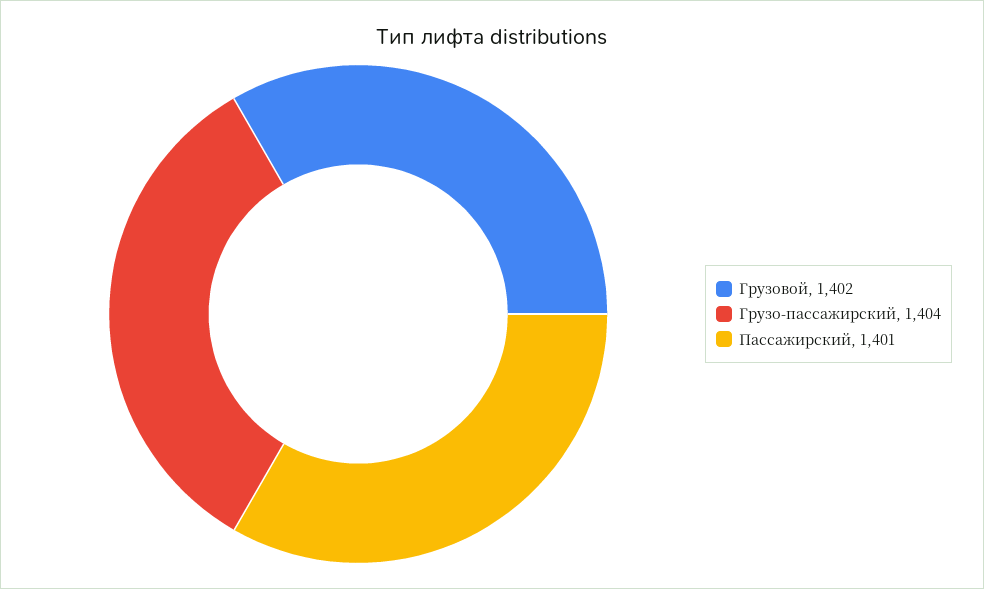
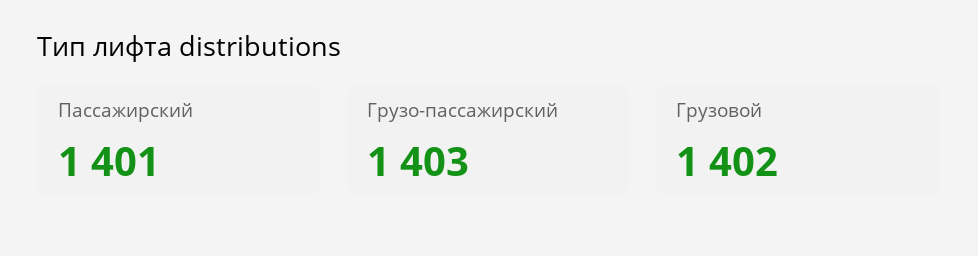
  {
    "Грузовой": 1402,
-   "Грузо-пассажирский": 1404,
+   "Грузо-пассажирский": 1403,
    "Пассажирский": 1401
  }

